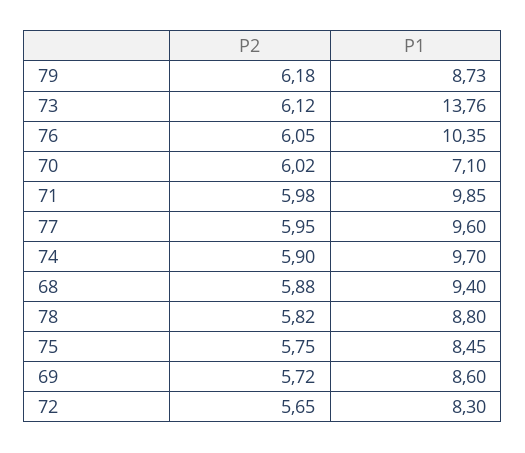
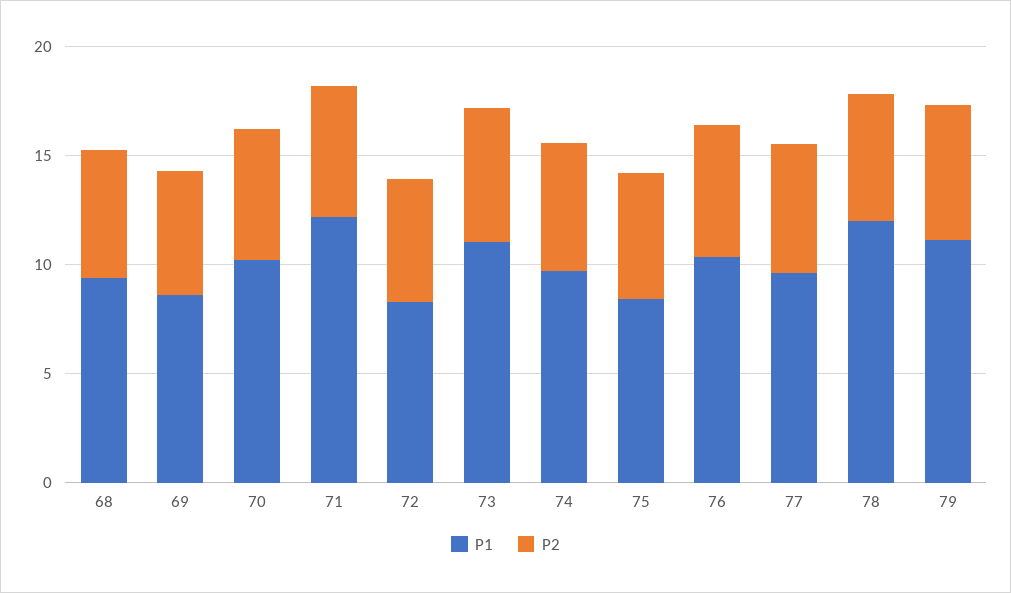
  {
    "P2": {
      "79": 6.18,
      "73": 6.12,
      "76": 6.05,
      "70": 6.02,
      "71": 5.98,
      "77": 5.95,
      "74": 5.9,
      "68": 5.88,
      "78": 5.82,
      "75": 5.75,
      "69": 5.72,
      "72": 5.65
    },
    "P1": {
-     "79": 8.73,
+     "79": 11,
-     "73": 13.76,
+     "73": 11,
      "76": 10.35,
-     "70": 7.1,
+     "70": 10,
-     "71": 9.85,
+     "71": 12,
      "77": 9.6,
      "74": 9.7,
      "68": 9.4,
-     "78": 8.8,
+     "78": 12,
      "75": 8.45,
      "69": 8.6,
      "72": 8.3
    }
  }

